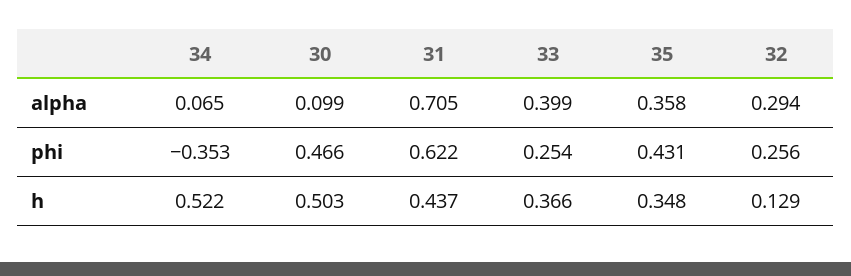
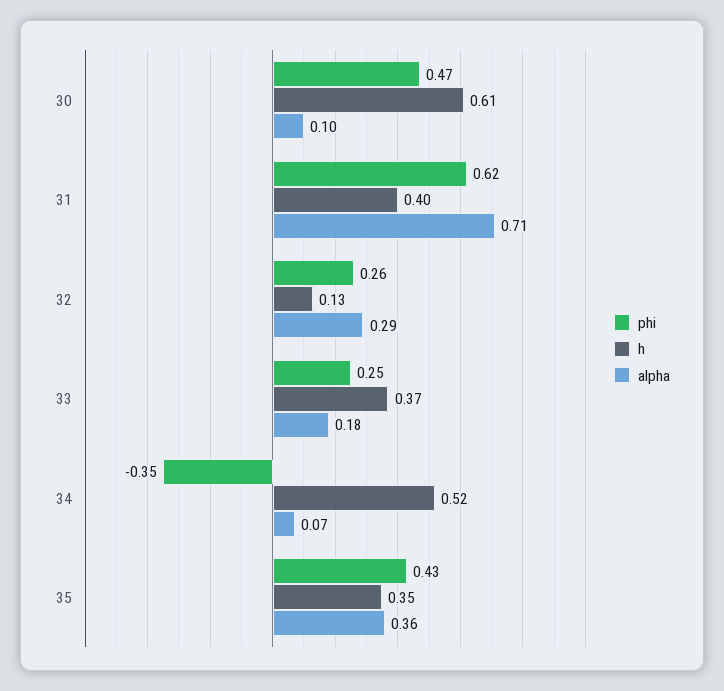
  {
    "alpha": {
      "34": 0.065,
      "30": 0.099,
      "31": 0.705,
-     "33": 0.399,
+     "33": 0.18,
      "35": 0.358,
      "32": 0.294
    },
    "phi": {
      "34": -0.353,
      "30": 0.466,
      "31": 0.622,
      "33": 0.254,
      "35": 0.431,
      "32": 0.256
    },
    "h": {
      "34": 0.522,
-     "30": 0.503,
+     "30": 0.61,
-     "31": 0.437,
+     "31": 0.4,
      "33": 0.366,
      "35": 0.348,
      "32": 0.129
    }
  }

